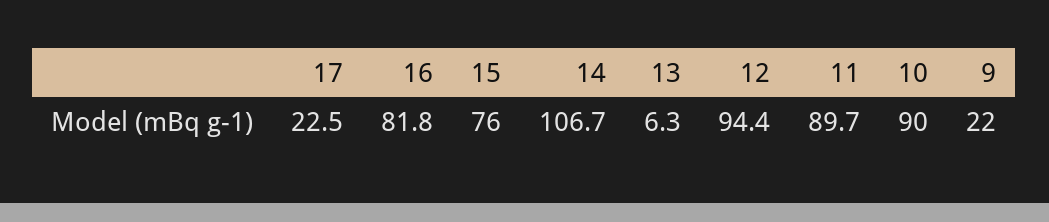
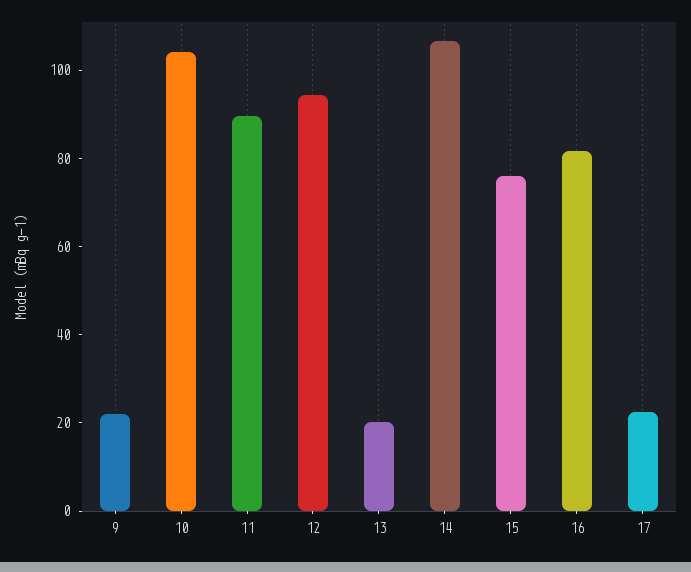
  {
    "17": 22.5,
    "16": 81.8,
    "15": 76,
    "14": 106.7,
-   "13": 6.3,
+   "13": 20,
    "12": 94.4,
    "11": 89.7,
-   "10": 90,
+   "10": 105,
    "9": 22
  }

